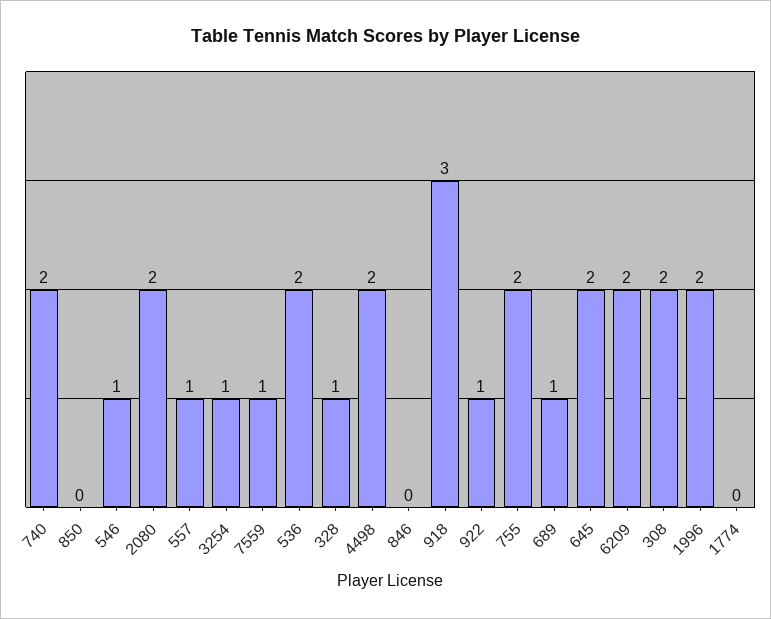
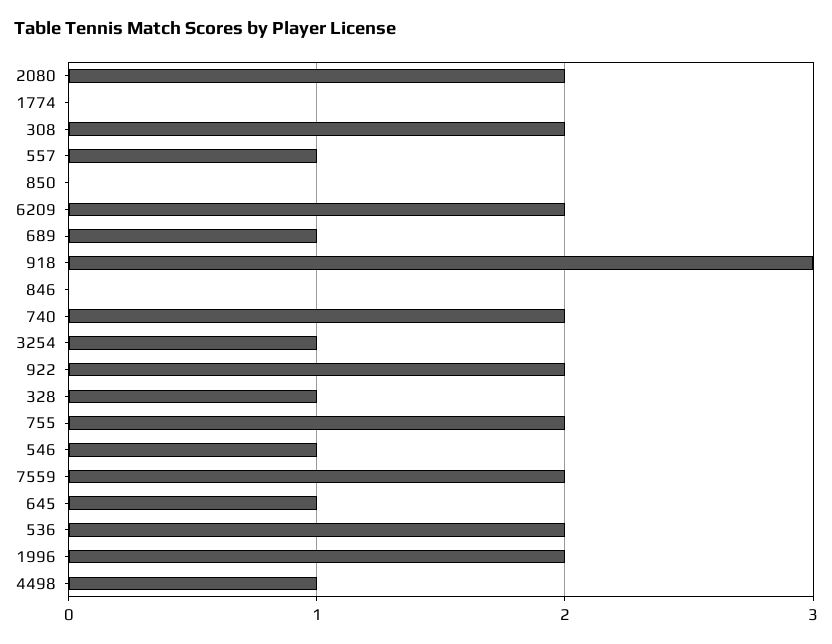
  {
    "740": 2,
    "850": 0,
    "546": 1,
    "2080": 2,
    "557": 1,
    "3254": 1,
-   "7559": 1,
+   "7559": 2,
    "536": 2,
    "328": 1,
-   "4498": 2,
+   "4498": 1,
    "846": 0,
    "918": 3,
-   "922": 1,
+   "922": 2,
    "755": 2,
    "689": 1,
-   "645": 2,
+   "645": 1,
    "6209": 2,
    "308": 2,
    "1996": 2,
    "1774": 0
  }

